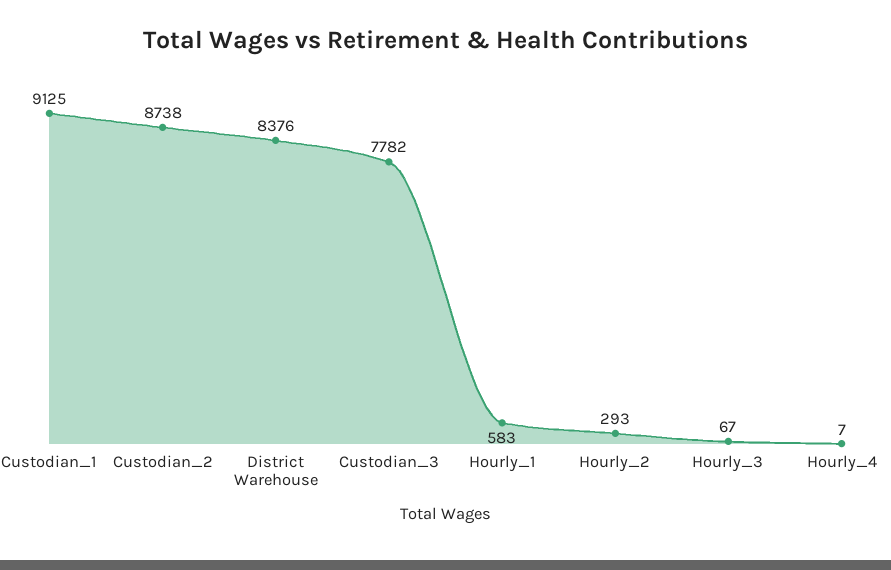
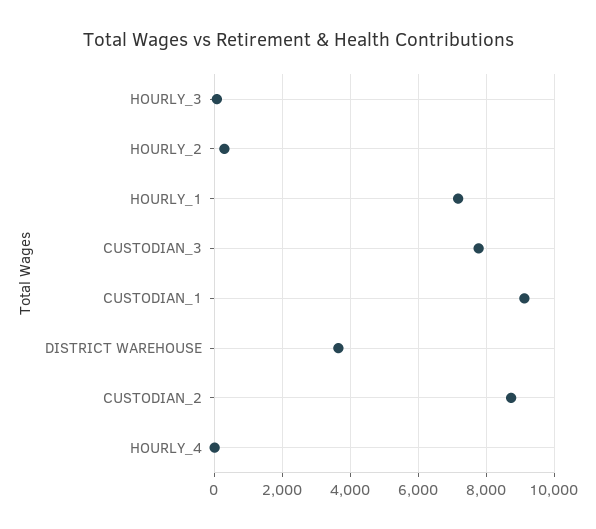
  {
    "Custodian_1": 9125,
    "Custodian_2": 8738,
-   "District Warehouse": 8376,
+   "District Warehouse": 3600,
    "Custodian_3": 7782,
-   "Hourly_1": 583,
+   "Hourly_1": 7200,
    "Hourly_2": 293,
    "Hourly_3": 67,
    "Hourly_4": 7
  }

